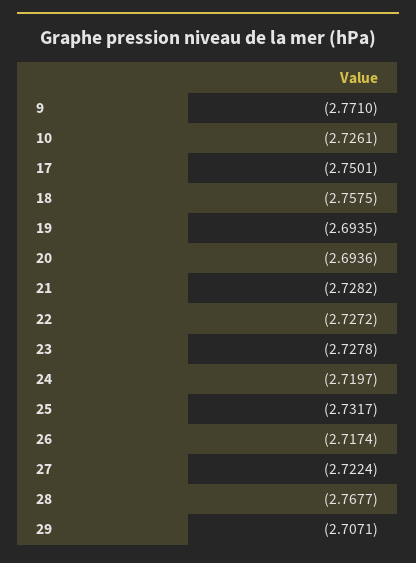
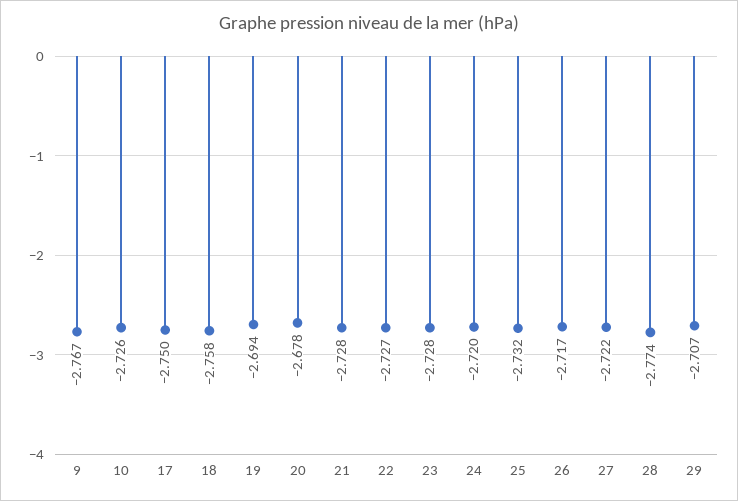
  {
-   "9": -2.771,
+   "9": -2.767,
    "10": -2.7261,
    "17": -2.7501,
    "18": -2.7575,
    "19": -2.6935,
-   "20": -2.6936,
+   "20": -2.678,
    "21": -2.7282,
    "22": -2.7272,
    "23": -2.7278,
    "24": -2.7197,
    "25": -2.7317,
    "26": -2.7174,
    "27": -2.7224,
-   "28": -2.7677,
+   "28": -2.774,
    "29": -2.7071
  }

